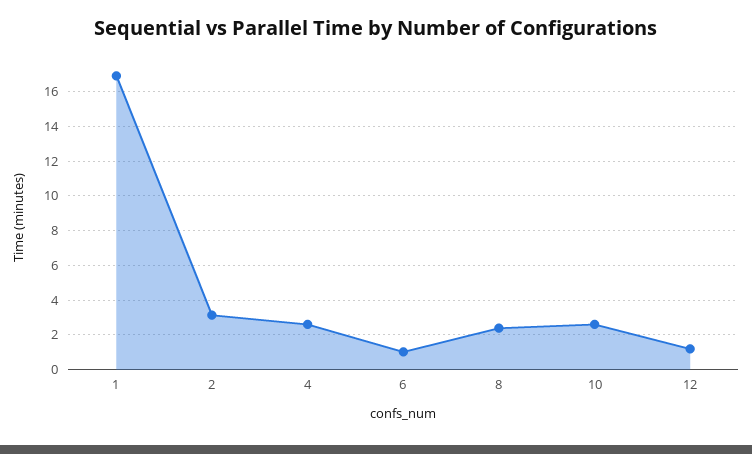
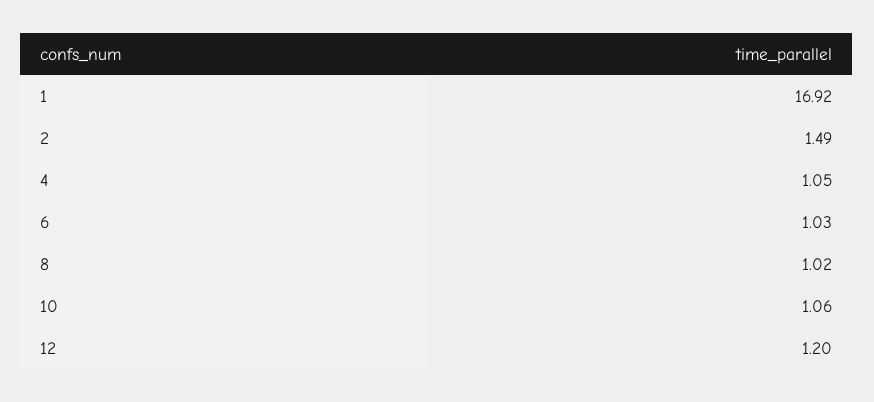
  {
    "1": 16.92,
-   "2": 3,
+   "2": 1.49,
-   "4": 2.5,
+   "4": 1.05,
    "6": 1.03,
-   "8": 2.5,
+   "8": 1.02,
-   "10": 2.5,
+   "10": 1.06,
    "12": 1.2
  }

